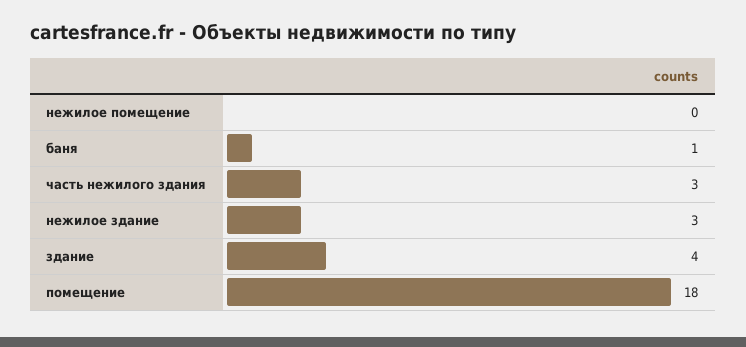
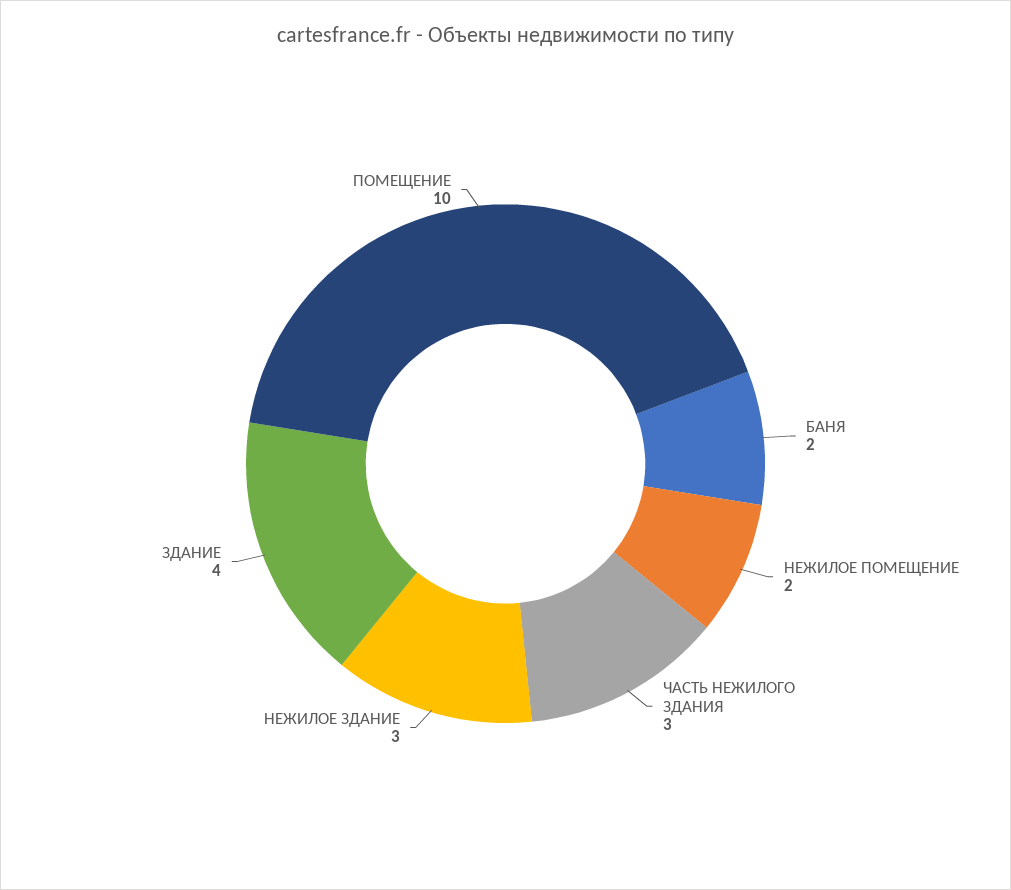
  {
-   "нежилое помещение": 0,
+   "нежилое помещение": 2,
-   "баня": 1,
+   "баня": 2,
    "часть нежилого здания": 3,
    "нежилое здание": 3,
    "здание": 4,
-   "помещение": 18
+   "помещение": 10
  }

